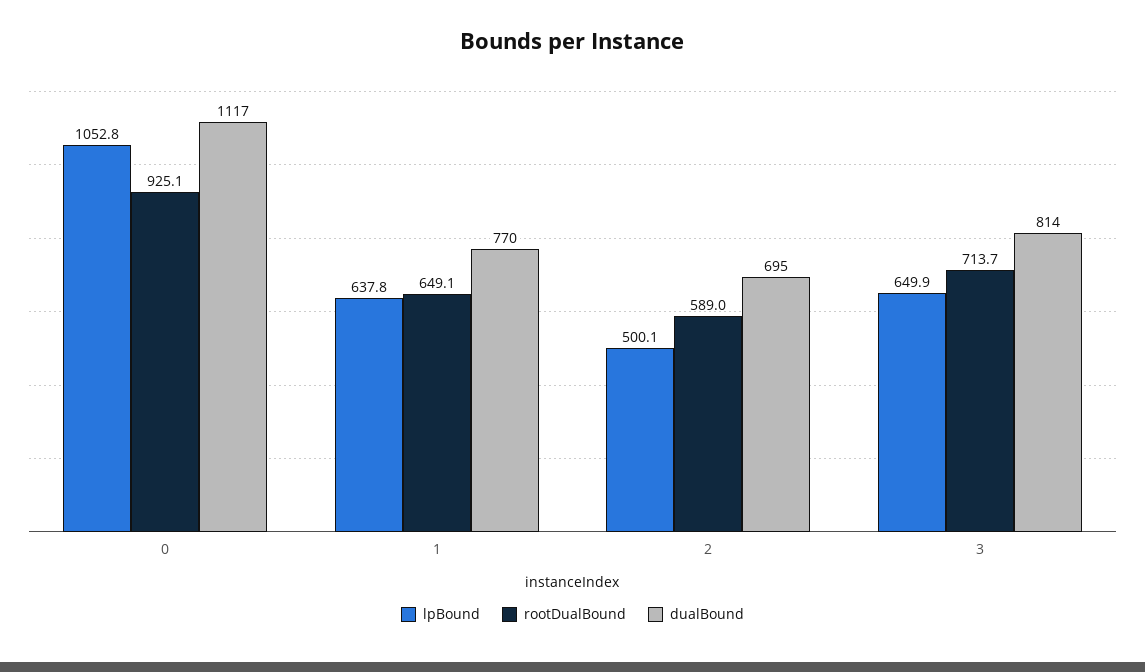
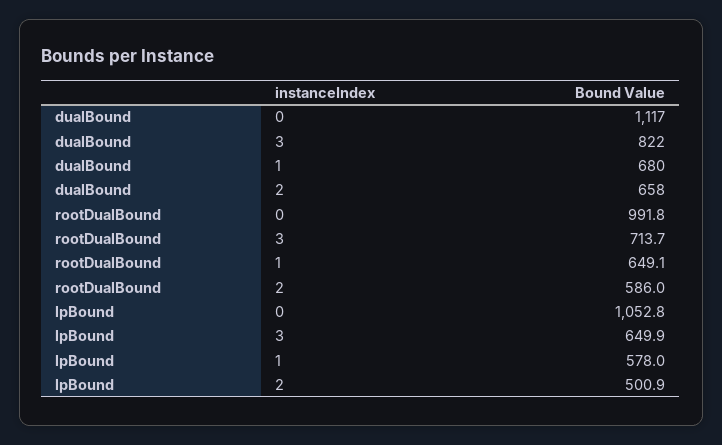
  {
    "lpBound": {
      "0": 1052.8,
-     "1": 637.8,
+     "1": 578,
-     "2": 500.1,
+     "2": 500.9,
      "3": 649.9
    },
    "rootDualBound": {
-     "0": 925.1,
+     "0": 991.8,
      "1": 649.1,
-     "2": 589,
+     "2": 586,
      "3": 713.7
    },
    "dualBound": {
      "0": 1117,
-     "1": 770,
+     "1": 680,
-     "2": 695,
+     "2": 658,
-     "3": 814
+     "3": 822
    }
  }

